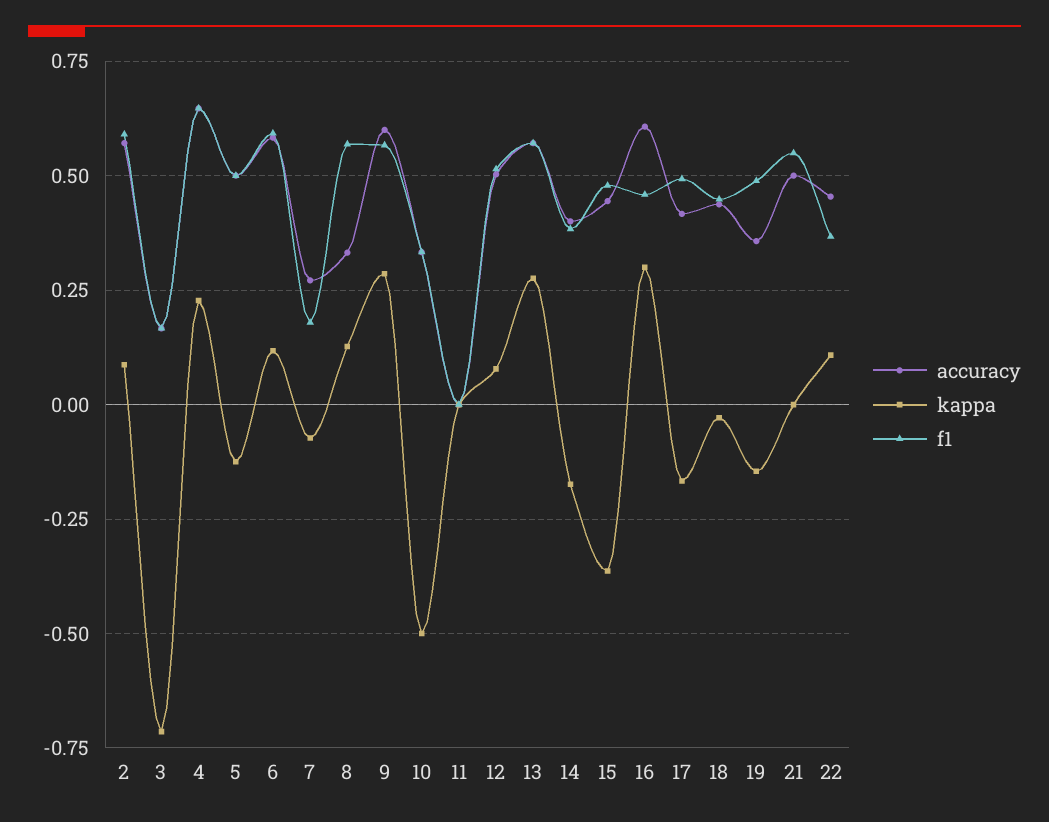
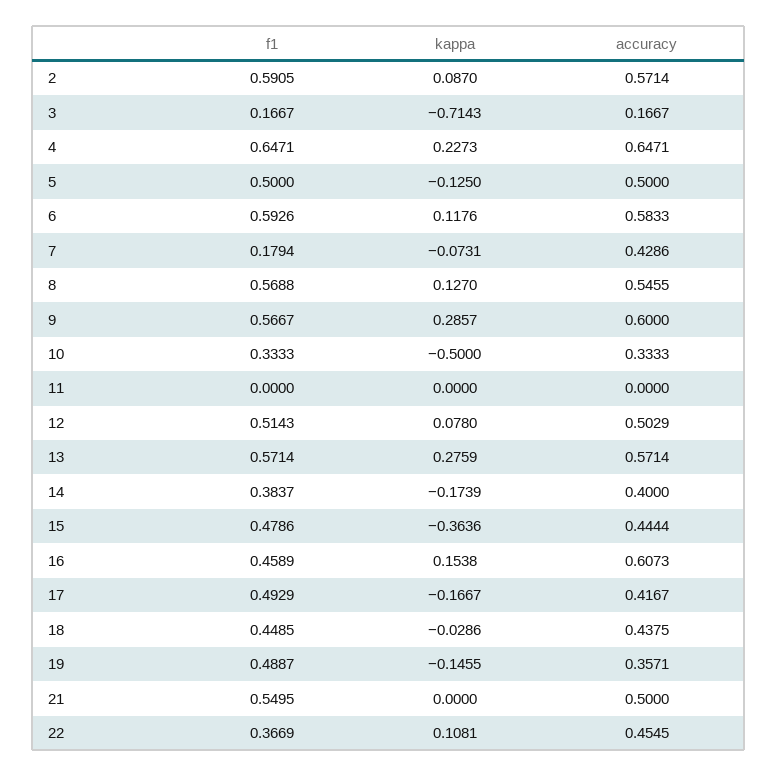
  {
    "accuracy": {
      "2": 0.5714,
      "3": 0.1667,
      "4": 0.6471,
      "5": 0.5,
      "6": 0.5833,
-     "7": 0.275,
+     "7": 0.4286,
-     "8": 0.325,
+     "8": 0.5455,
      "9": 0.6,
      "10": 0.3333,
      "11": 0,
      "12": 0.5029,
      "13": 0.5714,
      "14": 0.4,
      "15": 0.4444,
      "16": 0.6073,
      "17": 0.4167,
      "18": 0.4375,
      "19": 0.3571,
      "21": 0.5,
      "22": 0.4545
    },
    "kappa": {
      "2": 0.087,
      "3": -0.7143,
      "4": 0.2273,
      "5": -0.125,
      "6": 0.1176,
      "7": -0.0731,
      "8": 0.127,
      "9": 0.2857,
      "10": -0.5,
      "11": 0,
      "12": 0.078,
      "13": 0.2759,
      "14": -0.1739,
      "15": -0.3636,
-     "16": 0.3,
+     "16": 0.1538,
      "17": -0.1667,
      "18": -0.0286,
      "19": -0.1455,
      "21": 0,
      "22": 0.1081
    },
    "f1": {
      "2": 0.5905,
      "3": 0.1667,
      "4": 0.6471,
      "5": 0.5,
      "6": 0.5926,
      "7": 0.1794,
      "8": 0.5688,
      "9": 0.5667,
      "10": 0.3333,
      "11": 0,
      "12": 0.5143,
      "13": 0.5714,
      "14": 0.3837,
      "15": 0.4786,
      "16": 0.4589,
      "17": 0.4929,
      "18": 0.4485,
      "19": 0.4887,
      "21": 0.5495,
      "22": 0.3669
    }
  }

